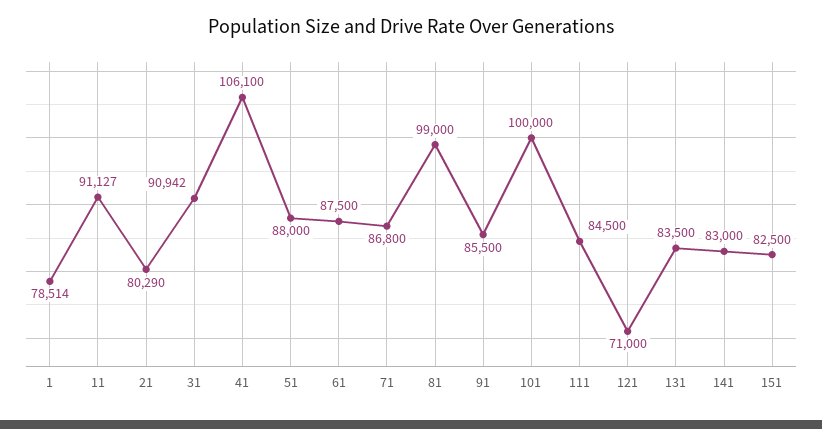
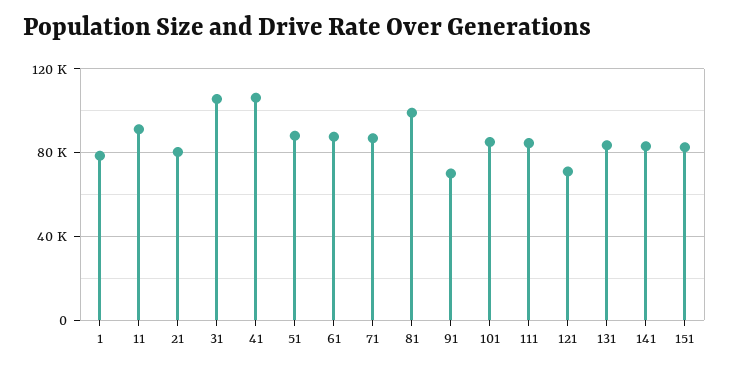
  {
    "1": 78514,
    "11": 91127,
    "21": 80290,
-   "31": 90942,
+   "31": 105000,
    "41": 106100,
    "51": 88000,
    "61": 87500,
    "71": 86800,
    "81": 99000,
-   "91": 85500,
+   "91": 70000,
-   "101": 100000,
+   "101": 85000,
    "111": 84500,
    "121": 71000,
    "131": 83500,
    "141": 83000,
    "151": 82500
  }

